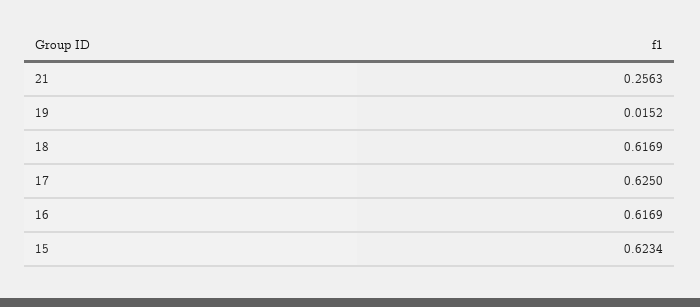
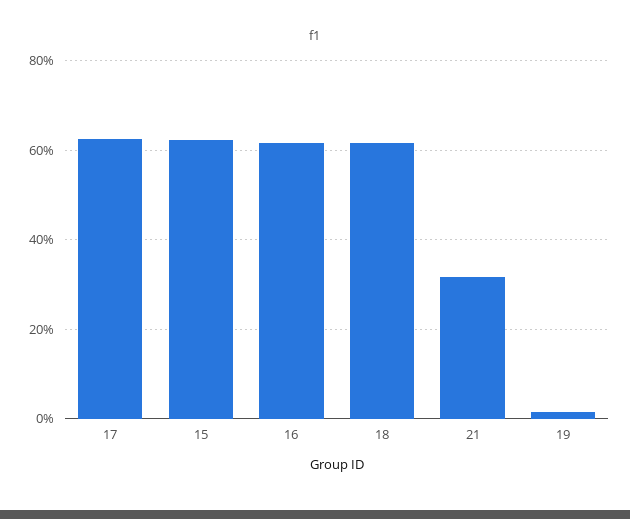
  {
-   "21": 0.2563,
+   "21": 0.32,
    "19": 0.0152,
    "18": 0.6169,
    "17": 0.625,
    "16": 0.6169,
    "15": 0.6234
  }

